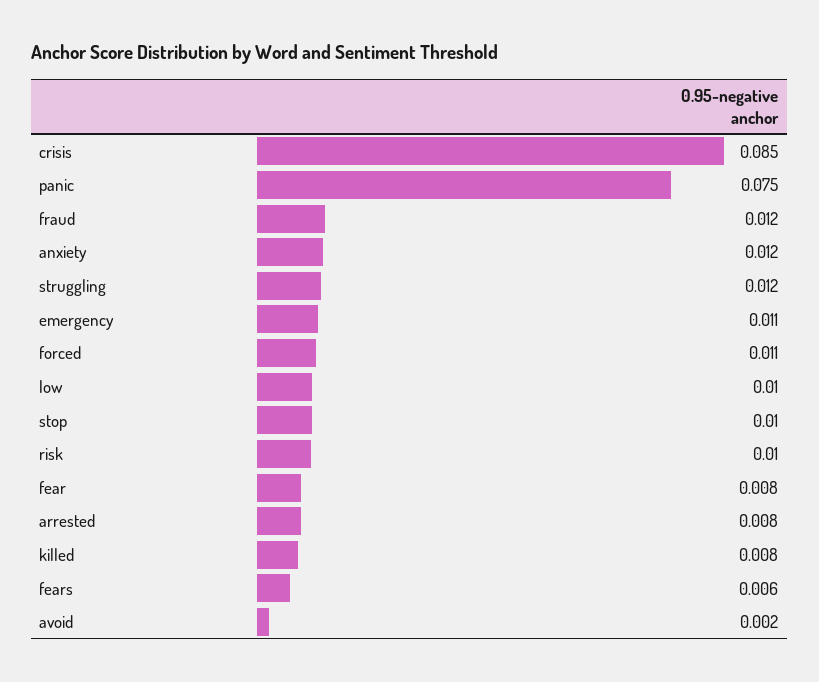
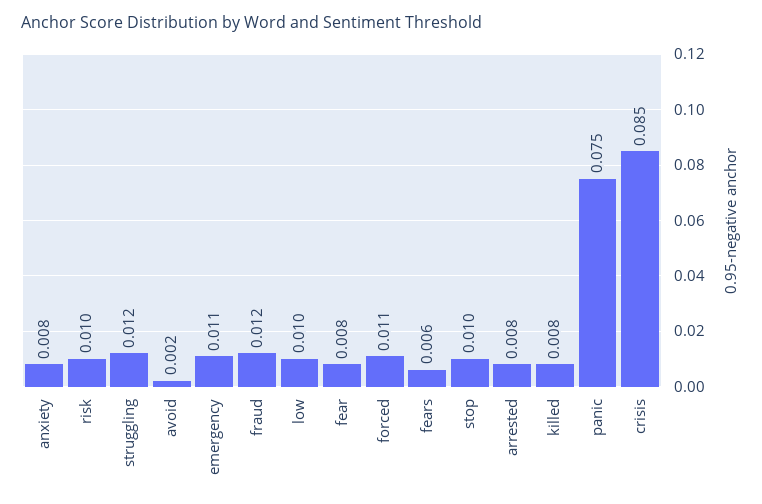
  {
    "crisis": 0.085,
    "panic": 0.075,
    "fraud": 0.012,
-   "anxiety": 0.012,
+   "anxiety": 0.008,
    "struggling": 0.012,
    "emergency": 0.011,
    "forced": 0.011,
    "low": 0.01,
    "stop": 0.01,
    "risk": 0.01,
    "fear": 0.008,
    "arrested": 0.008,
    "killed": 0.008,
    "fears": 0.006,
    "avoid": 0.002
  }

